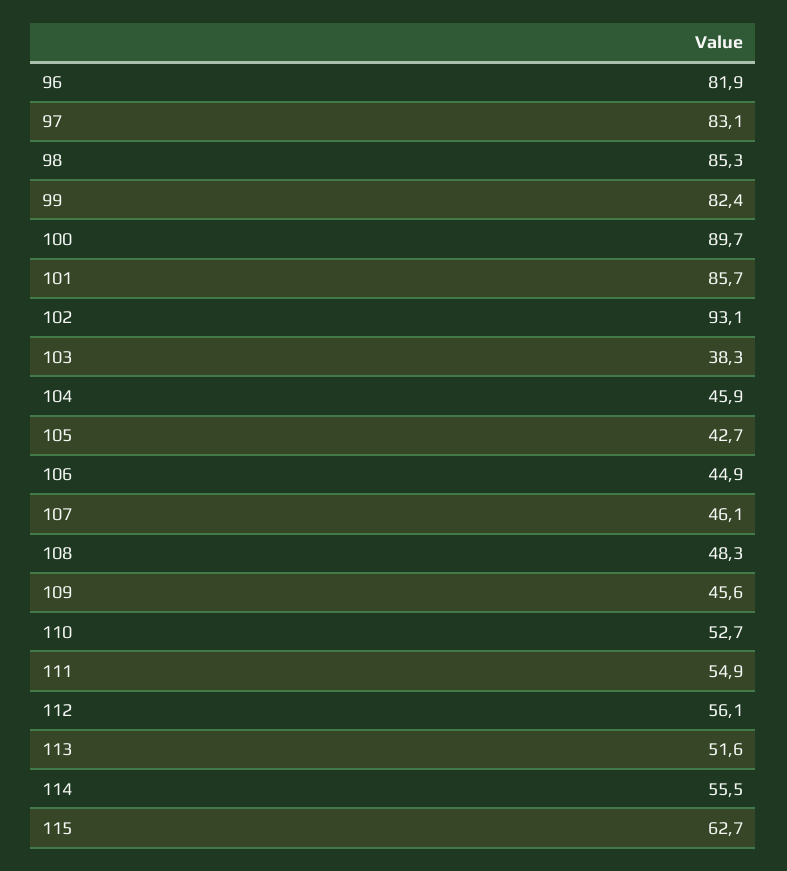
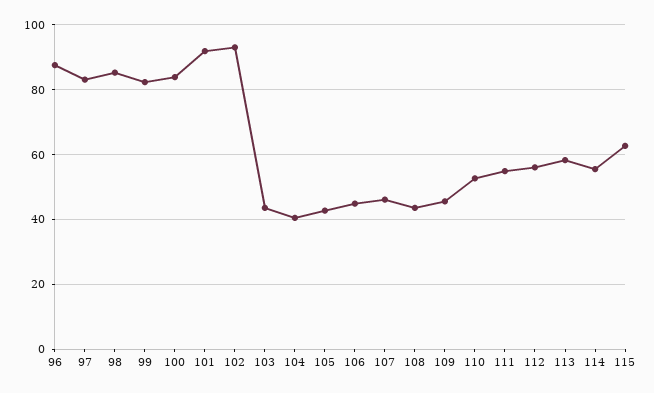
  {
-   "96": 81.9,
+   "96": 88,
    "97": 83.1,
    "98": 85.3,
    "99": 82.4,
-   "100": 89.7,
+   "100": 84,
-   "101": 85.7,
+   "101": 92,
    "102": 93.1,
-   "103": 38.3,
+   "103": 44,
-   "104": 45.9,
+   "104": 40,
    "105": 42.7,
    "106": 44.9,
    "107": 46.1,
-   "108": 48.3,
+   "108": 44,
    "109": 45.6,
    "110": 52.7,
    "111": 54.9,
    "112": 56.1,
-   "113": 51.6,
+   "113": 58,
    "114": 55.5,
    "115": 62.7
  }

